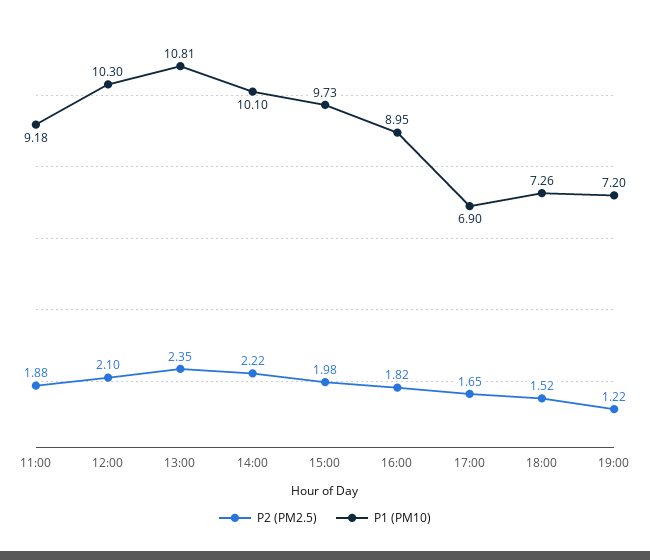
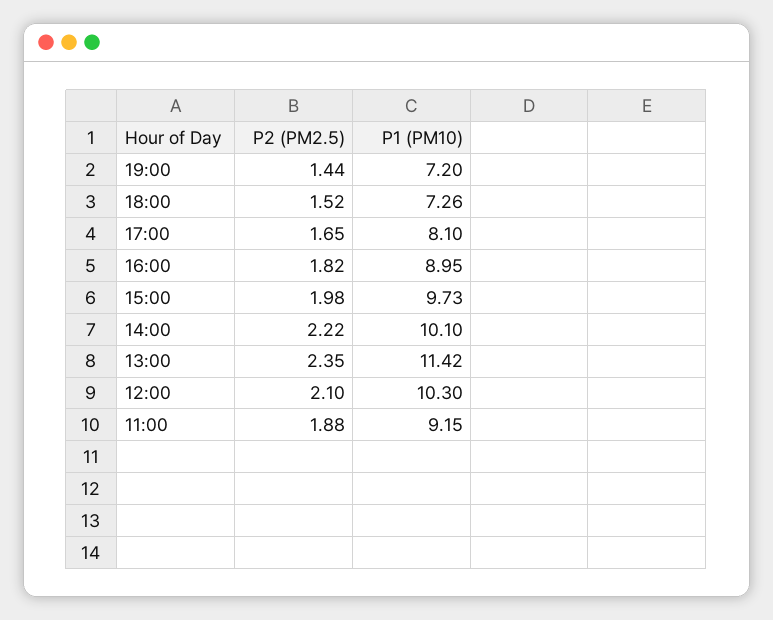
  {
    "P2 (PM2.5)": {
      "11:00": 1.88,
      "12:00": 2.1,
      "13:00": 2.35,
      "14:00": 2.22,
      "15:00": 1.98,
      "16:00": 1.82,
      "17:00": 1.65,
      "18:00": 1.52,
-     "19:00": 1.22
+     "19:00": 1.44
    },
    "P1 (PM10)": {
-     "11:00": 9.18,
+     "11:00": 9.15,
      "12:00": 10.3,
-     "13:00": 10.81,
+     "13:00": 11.42,
      "14:00": 10.1,
      "15:00": 9.73,
      "16:00": 8.95,
-     "17:00": 6.9,
+     "17:00": 8.1,
      "18:00": 7.26,
      "19:00": 7.2
    }
  }

